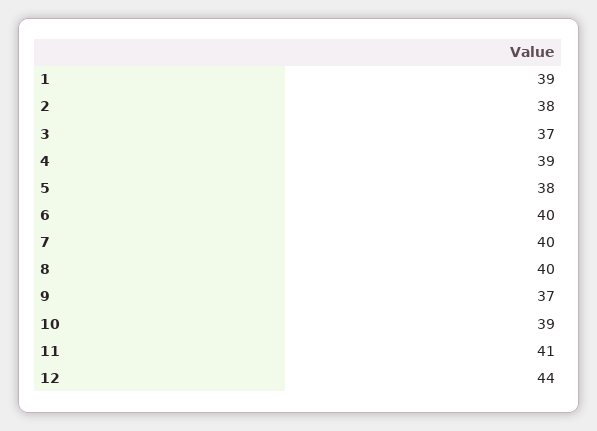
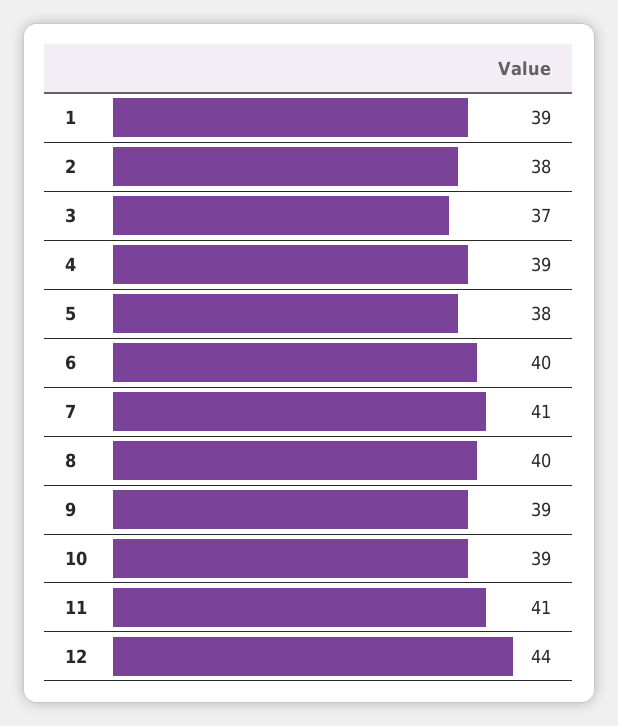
  {
    "1": 39,
    "2": 38,
    "3": 37,
    "4": 39,
    "5": 38,
    "6": 40,
-   "7": 40,
+   "7": 41,
    "8": 40,
-   "9": 37,
+   "9": 39,
    "10": 39,
    "11": 41,
    "12": 44
  }

